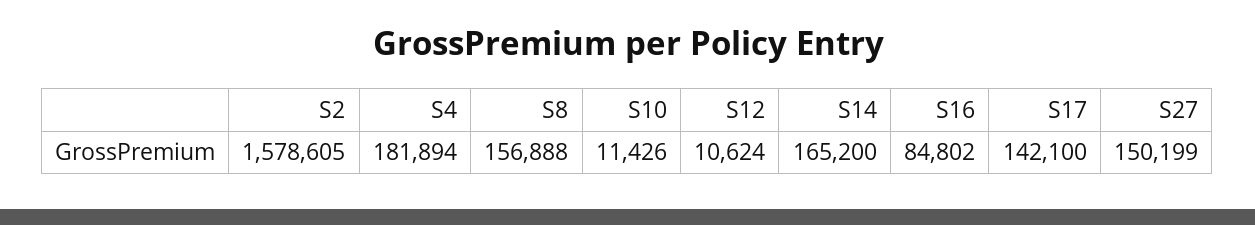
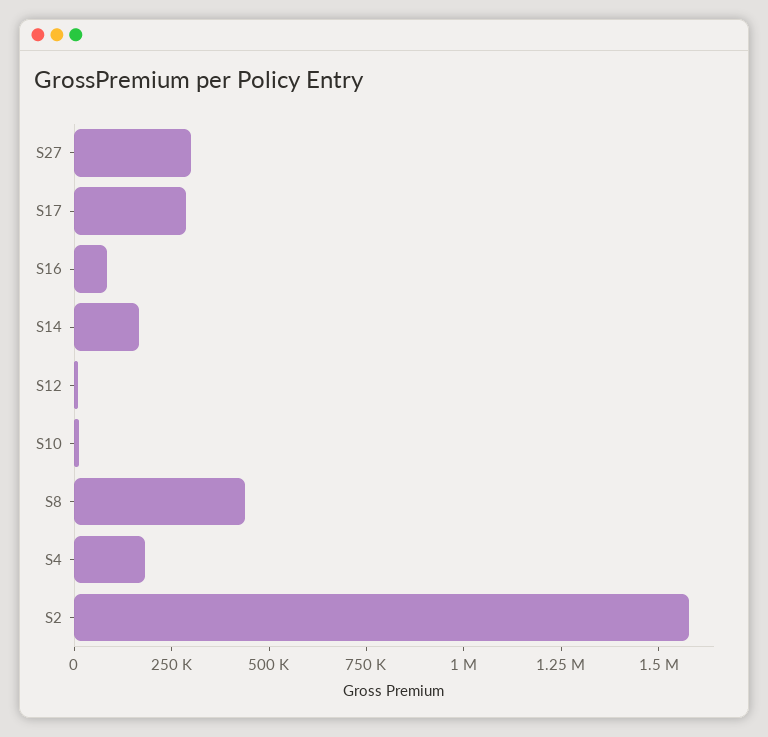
  {
    "S2": 1578605,
    "S4": 181894,
-   "S8": 156888,
+   "S8": 450000,
    "S10": 11426,
    "S12": 10624,
    "S14": 165200,
    "S16": 84802,
-   "S17": 142100,
+   "S17": 300000,
-   "S27": 150199
+   "S27": 300000
  }

